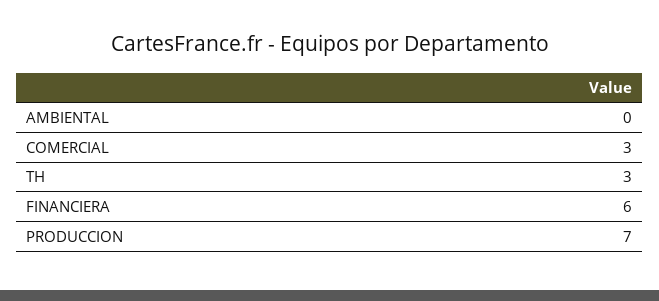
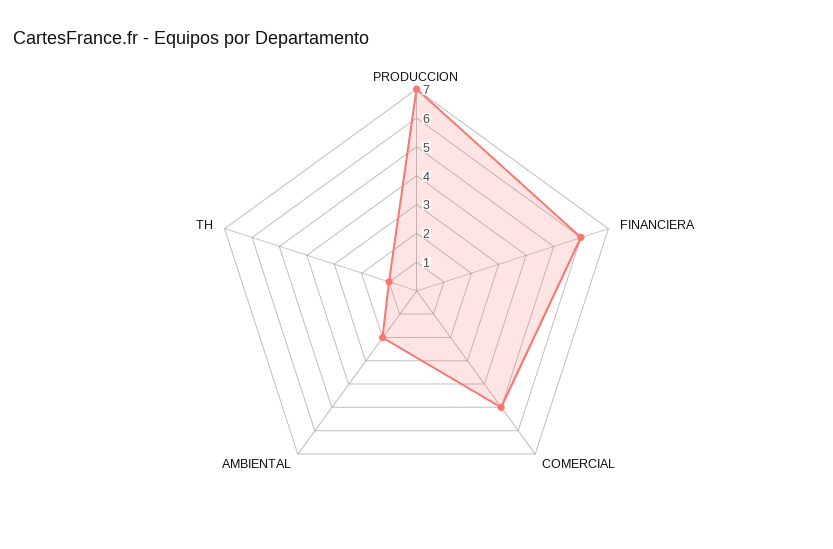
  {
-   "AMBIENTAL": 0,
+   "AMBIENTAL": 2,
-   "COMERCIAL": 3,
+   "COMERCIAL": 5,
-   "TH": 3,
+   "TH": 1,
    "FINANCIERA": 6,
    "PRODUCCION": 7
  }

